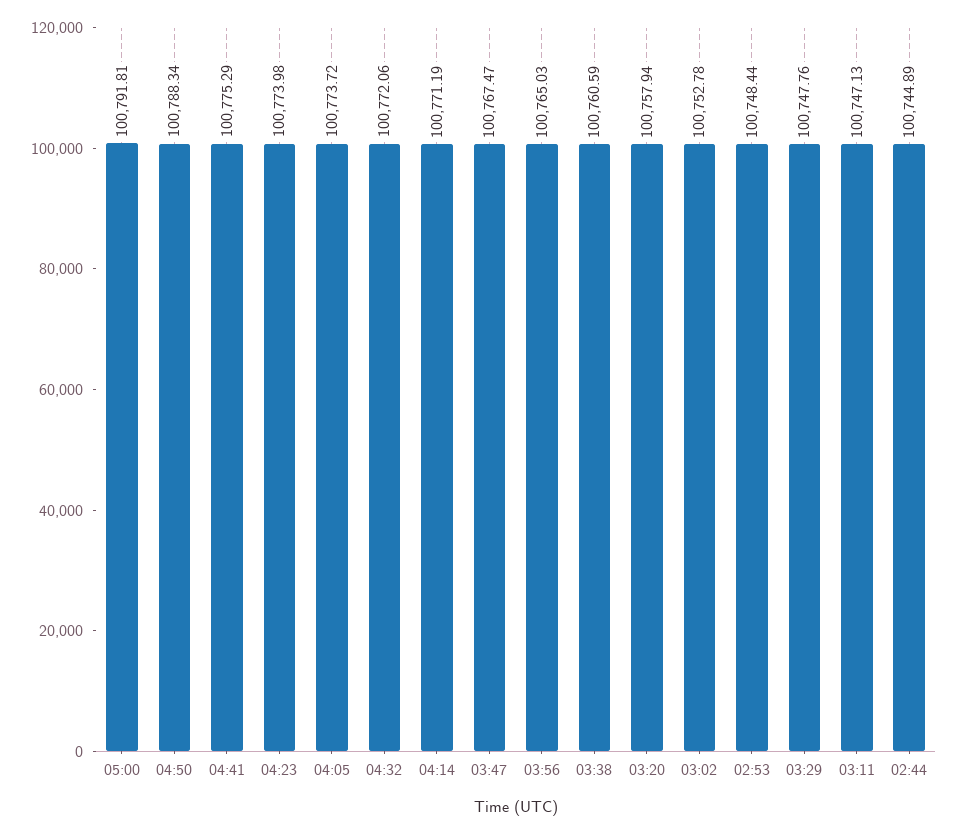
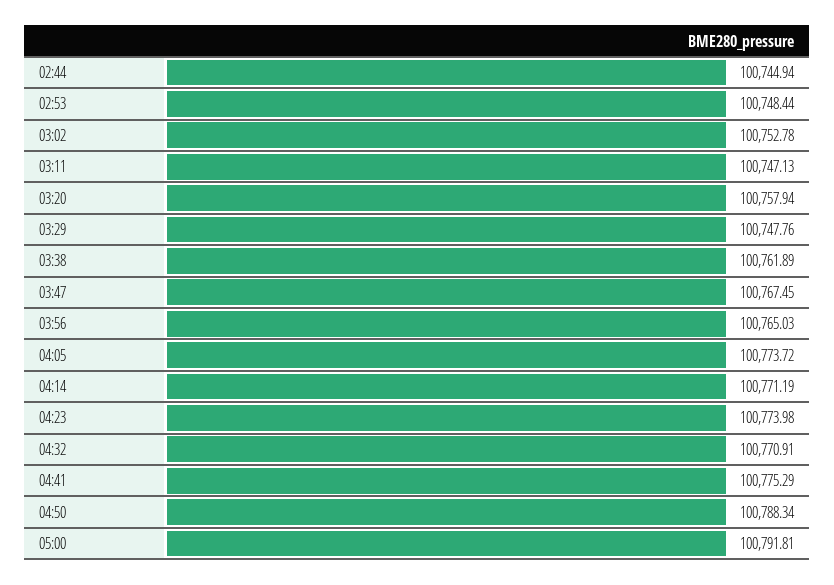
  {
    "05:00": 100791.81,
    "04:50": 100788.34,
    "04:41": 100775.29,
    "04:23": 100773.98,
    "04:05": 100773.72,
-   "04:32": 100772.06,
+   "04:32": 100770.91,
    "04:14": 100771.19,
-   "03:47": 100767.47,
+   "03:47": 100767.45,
    "03:56": 100765.03,
-   "03:38": 100760.59,
+   "03:38": 100761.89,
    "03:20": 100757.94,
    "03:02": 100752.78,
    "02:53": 100748.44,
    "03:29": 100747.76,
    "03:11": 100747.13,
-   "02:44": 100744.89
+   "02:44": 100744.94
  }

